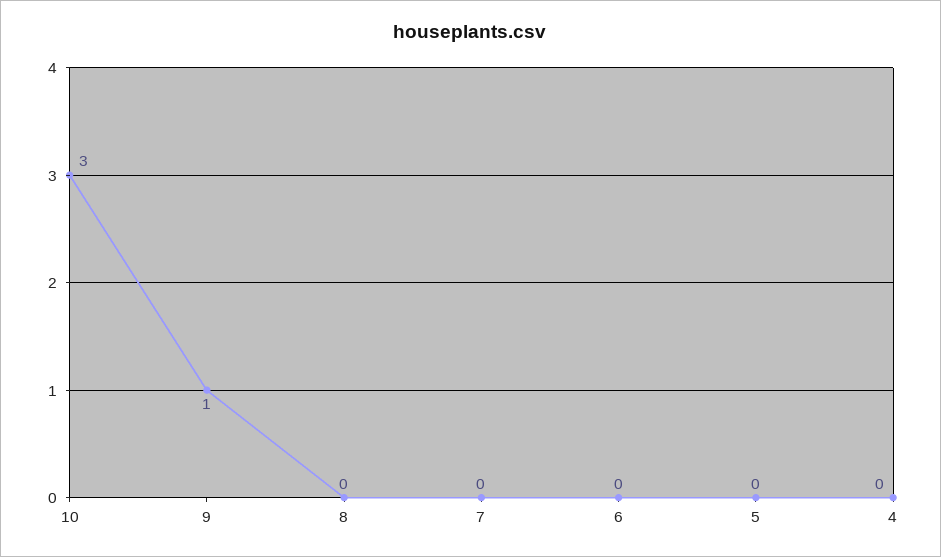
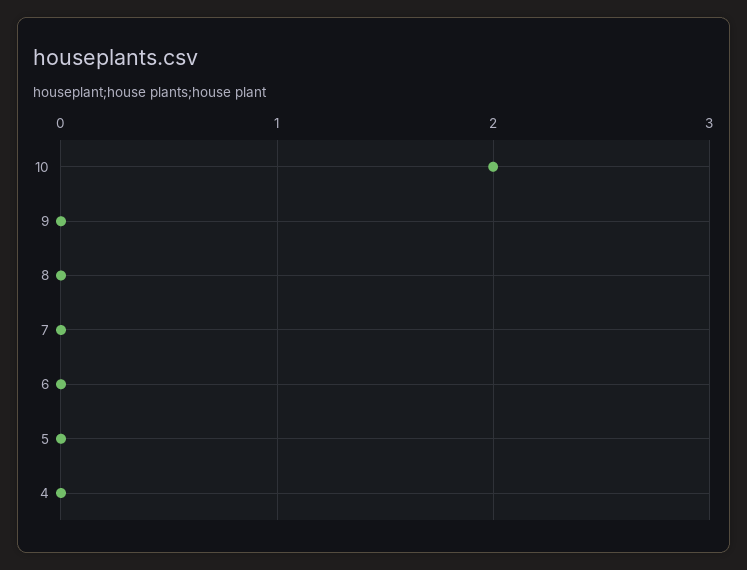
  {
-   "10": 3,
+   "10": 2,
-   "9": 1,
+   "9": 0,
    "8": 0,
    "7": 0,
    "6": 0,
    "5": 0,
    "4": 0
  }

